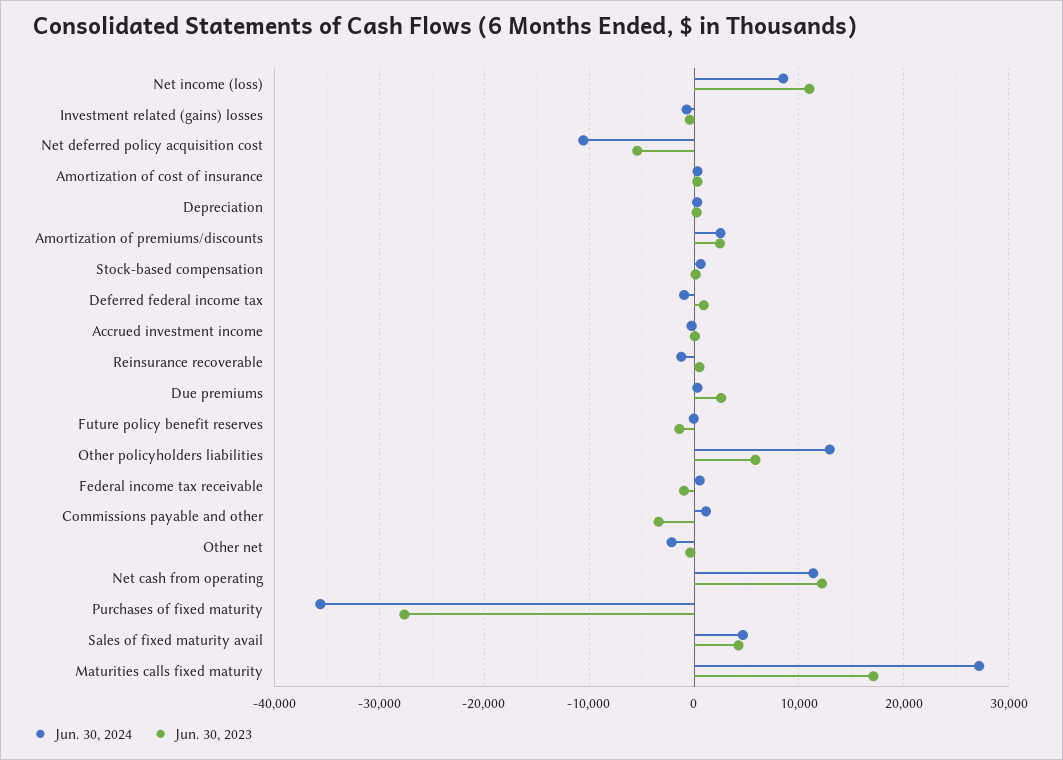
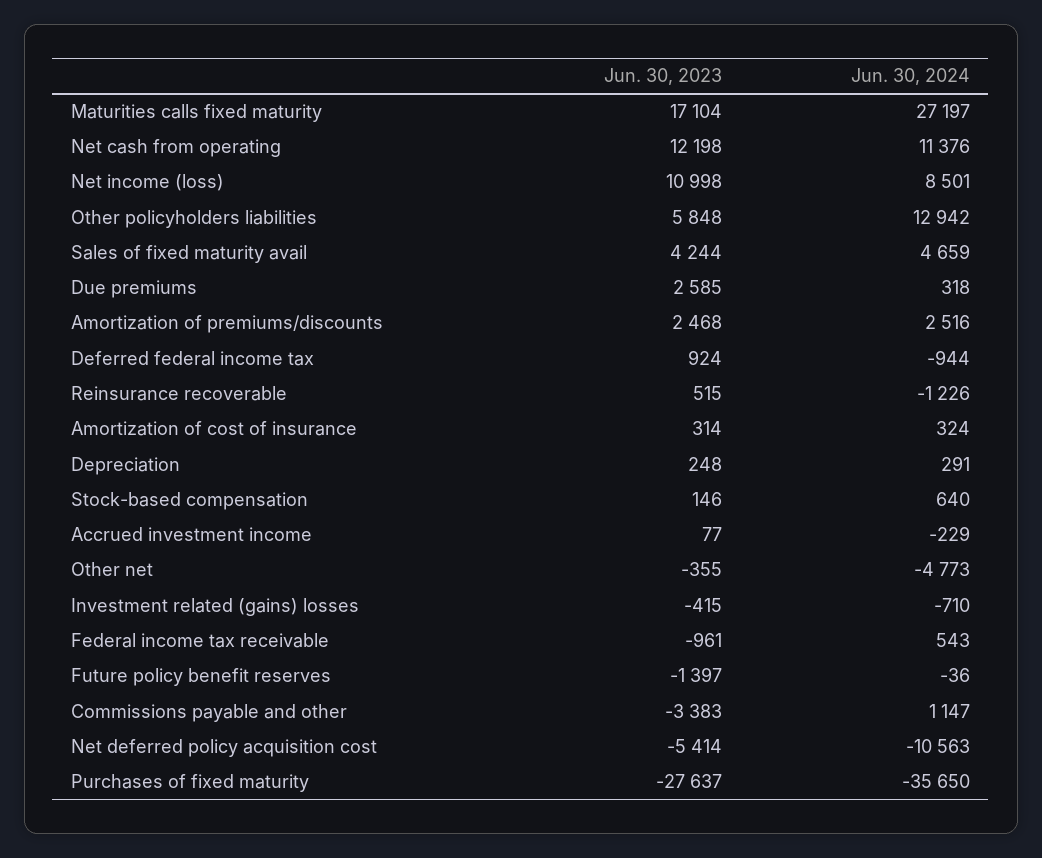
  {
    "Jun. 30, 2024": {
      "Net income (loss)": 8501,
      "Investment related (gains) losses": -710,
      "Net deferred policy acquisition cost": -10563,
      "Amortization of cost of insurance": 324,
      "Depreciation": 291,
      "Amortization of premiums/discounts": 2516,
      "Stock-based compensation": 640,
      "Deferred federal income tax": -944,
      "Accrued investment income": -229,
      "Reinsurance recoverable": -1226,
      "Due premiums": 318,
      "Future policy benefit reserves": -36,
      "Other policyholders liabilities": 12942,
      "Federal income tax receivable": 543,
      "Commissions payable and other": 1147,
-     "Other net": -2000,
+     "Other net": -4773,
      "Net cash from operating": 11376,
      "Purchases of fixed maturity": -35650,
      "Sales of fixed maturity avail": 4659,
      "Maturities calls fixed maturity": 27197
    },
    "Jun. 30, 2023": {
      "Net income (loss)": 10998,
      "Investment related (gains) losses": -415,
      "Net deferred policy acquisition cost": -5414,
      "Amortization of cost of insurance": 314,
      "Depreciation": 248,
      "Amortization of premiums/discounts": 2468,
      "Stock-based compensation": 146,
      "Deferred federal income tax": 924,
      "Accrued investment income": 77,
      "Reinsurance recoverable": 515,
      "Due premiums": 2585,
      "Future policy benefit reserves": -1397,
      "Other policyholders liabilities": 5848,
      "Federal income tax receivable": -961,
      "Commissions payable and other": -3383,
      "Other net": -355,
      "Net cash from operating": 12198,
      "Purchases of fixed maturity": -27637,
      "Sales of fixed maturity avail": 4244,
      "Maturities calls fixed maturity": 17104
    }
  }

